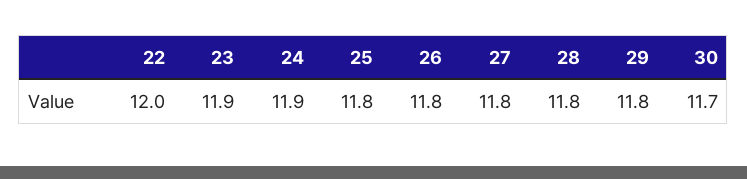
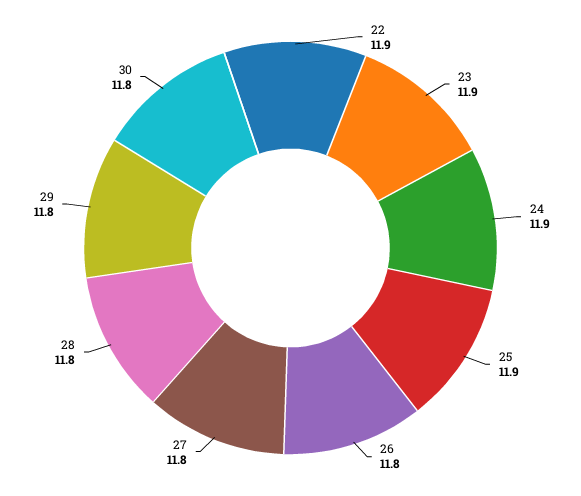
  {
-   "22": 12,
+   "22": 11.9,
    "23": 11.9,
    "24": 11.9,
-   "25": 11.8,
+   "25": 11.9,
    "26": 11.8,
    "27": 11.8,
    "28": 11.8,
    "29": 11.8,
-   "30": 11.7
+   "30": 11.8
  }

